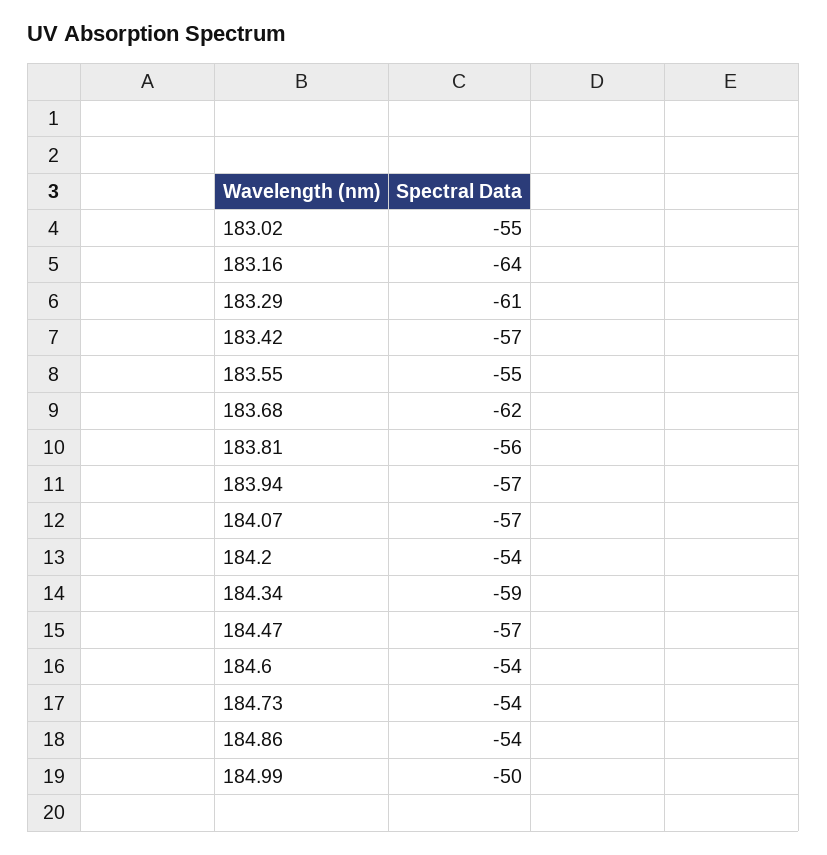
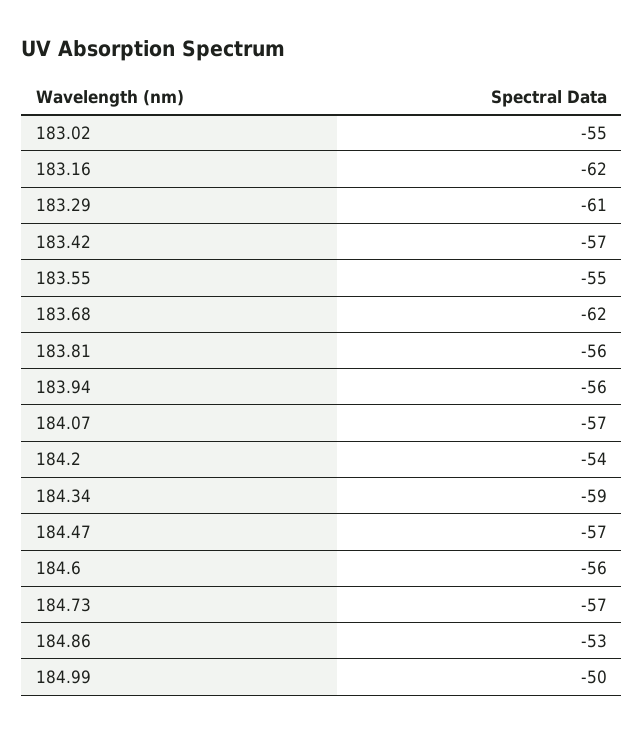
  {
    "183.02": -55,
-   "183.16": -64,
+   "183.16": -62,
    "183.29": -61,
    "183.42": -57,
    "183.55": -55,
    "183.68": -62,
    "183.81": -56,
-   "183.94": -57,
+   "183.94": -56,
    "184.07": -57,
    "184.2": -54,
    "184.34": -59,
    "184.47": -57,
-   "184.6": -54,
+   "184.6": -56,
-   "184.73": -54,
+   "184.73": -57,
-   "184.86": -54,
+   "184.86": -53,
    "184.99": -50
  }

